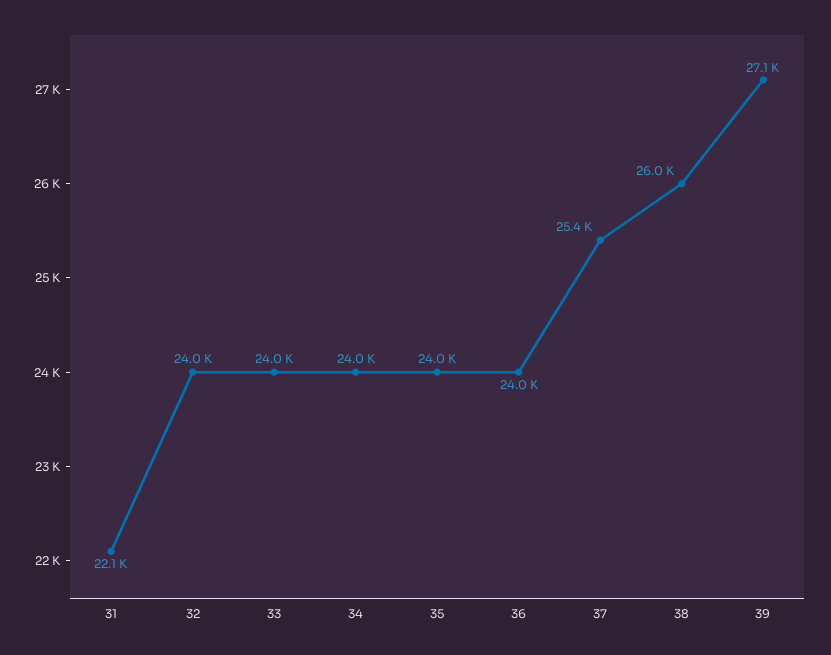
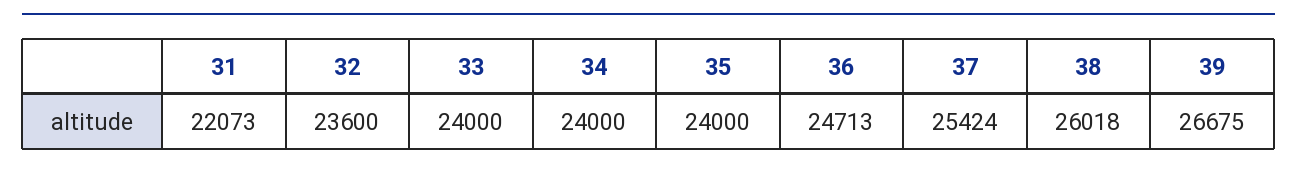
  {
    "31": 22073,
-   "32": 24000,
+   "32": 23600,
    "33": 24000,
    "34": 24000,
    "35": 24000,
-   "36": 24000,
+   "36": 24713,
    "37": 25424,
    "38": 26018,
-   "39": 27100
+   "39": 26675
  }

